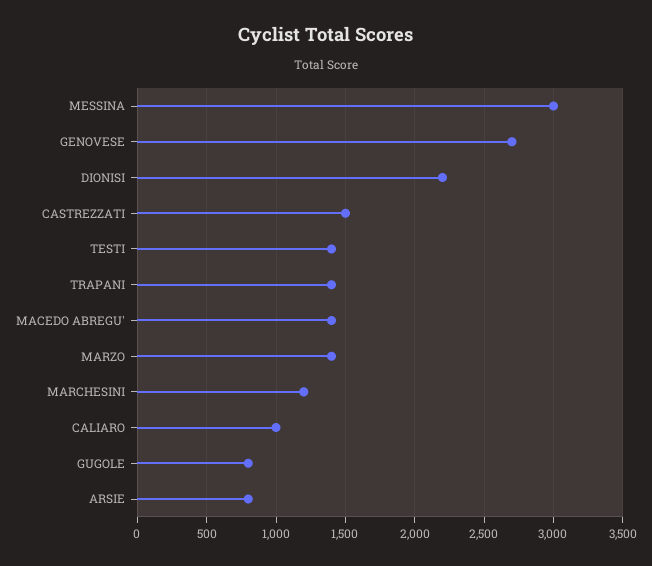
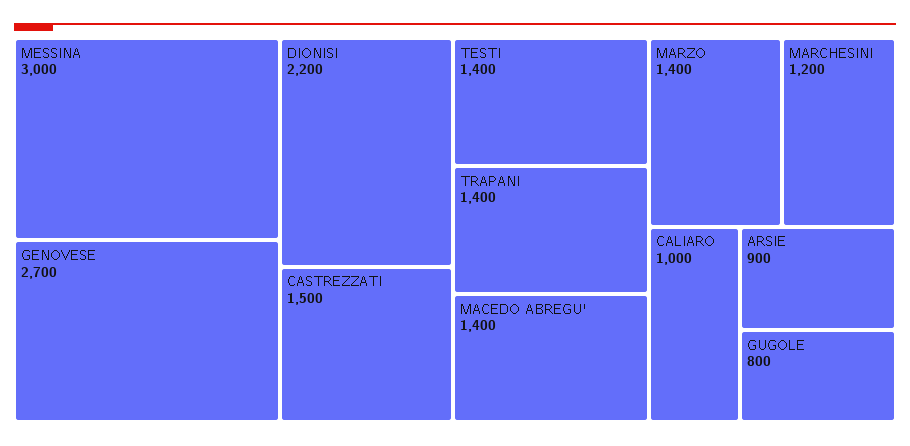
  {
    "MESSINA": 3000,
    "GENOVESE": 2700,
    "DIONISI": 2200,
    "CASTREZZATI": 1500,
    "TESTI": 1400,
    "TRAPANI": 1400,
    "MACEDO ABREGU'": 1400,
    "MARZO": 1400,
    "MARCHESINI": 1200,
    "CALIARO": 1000,
    "GUGOLE": 800,
-   "ARSIE": 800
+   "ARSIE": 900
  }

